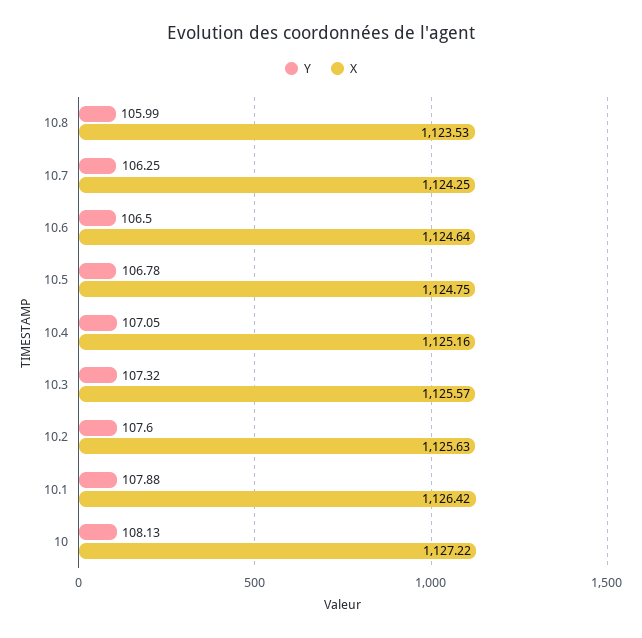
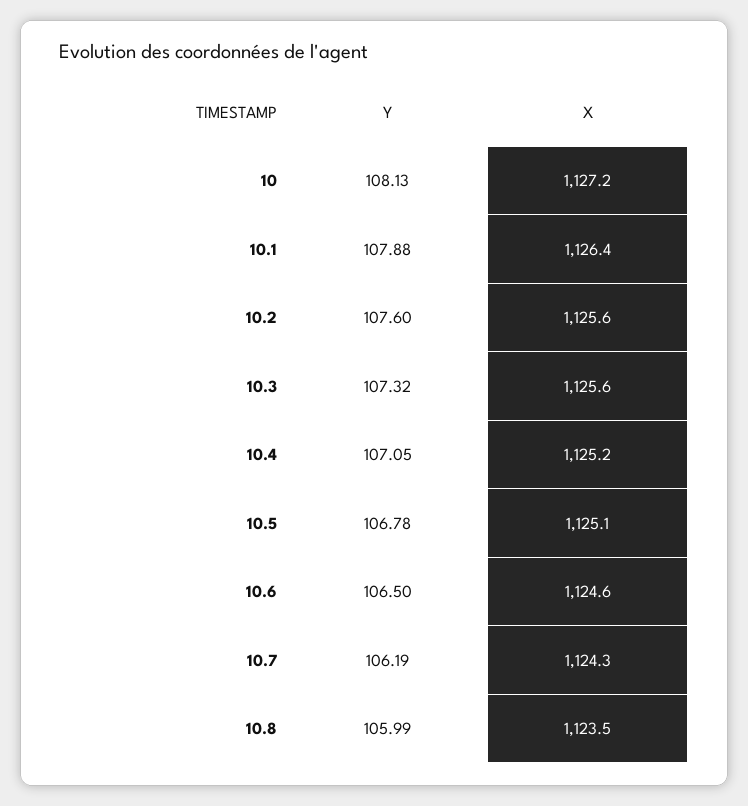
  {
    "Y": {
      "10.8": 105.99,
-     "10.7": 106.25,
+     "10.7": 106.19,
      "10.6": 106.5,
      "10.5": 106.78,
      "10.4": 107.05,
      "10.3": 107.32,
      "10.2": 107.6,
      "10.1": 107.88,
      "10": 108.13
    },
    "X": {
      "10.8": 1123.53,
      "10.7": 1124.25,
      "10.6": 1124.64,
-     "10.5": 1124.75,
+     "10.5": 1125.1,
      "10.4": 1125.16,
      "10.3": 1125.57,
      "10.2": 1125.63,
      "10.1": 1126.42,
      "10": 1127.22
    }
  }

